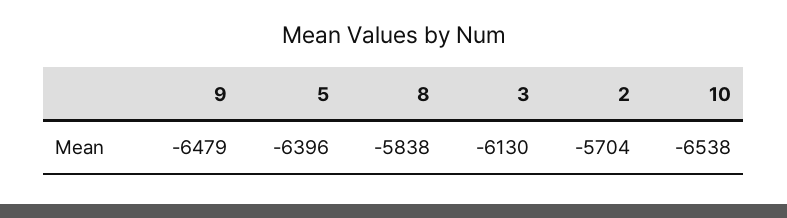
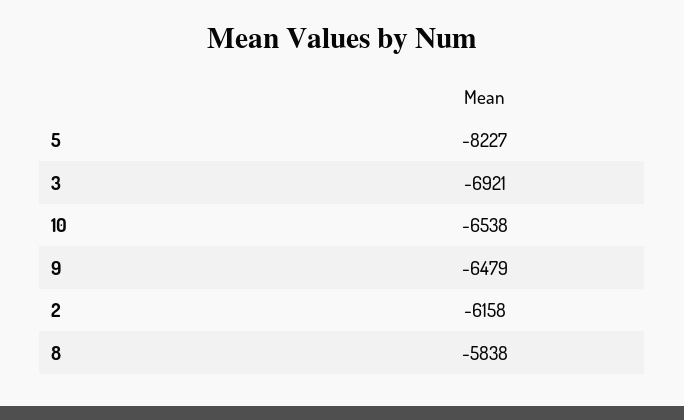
  {
    "9": -6479,
-   "5": -6396,
+   "5": -8227,
    "8": -5838,
-   "3": -6130,
+   "3": -6921,
-   "2": -5704,
+   "2": -6158,
    "10": -6538
  }

